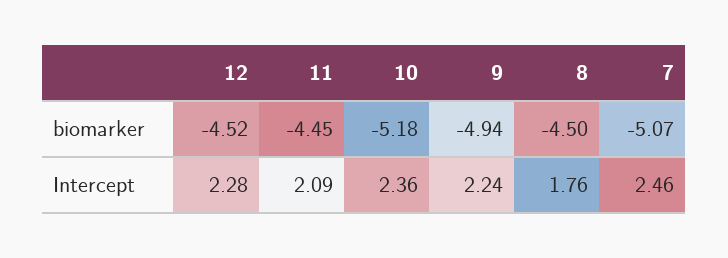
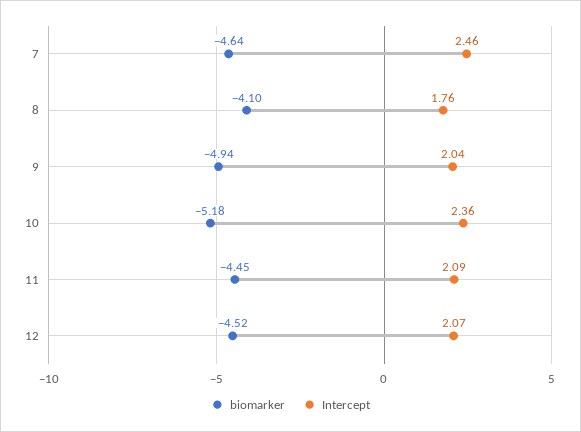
  {
    "biomarker": {
      "12": -4.52,
      "11": -4.45,
      "10": -5.18,
      "9": -4.94,
-     "8": -4.5,
+     "8": -4.1,
-     "7": -5.07
+     "7": -4.64
    },
    "Intercept": {
-     "12": 2.28,
+     "12": 2.07,
      "11": 2.09,
      "10": 2.36,
-     "9": 2.24,
+     "9": 2.04,
      "8": 1.76,
      "7": 2.46
    }
  }

